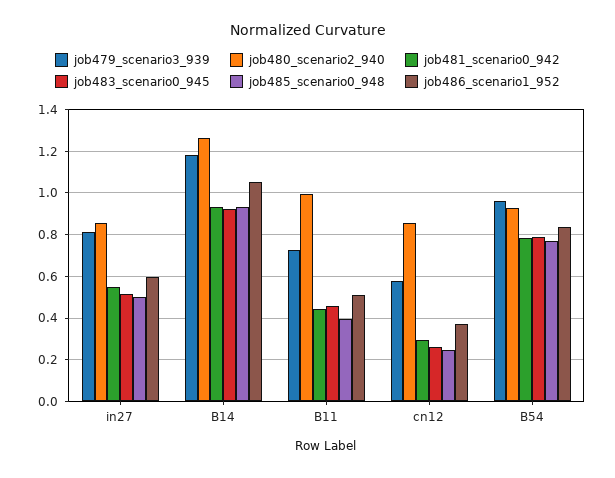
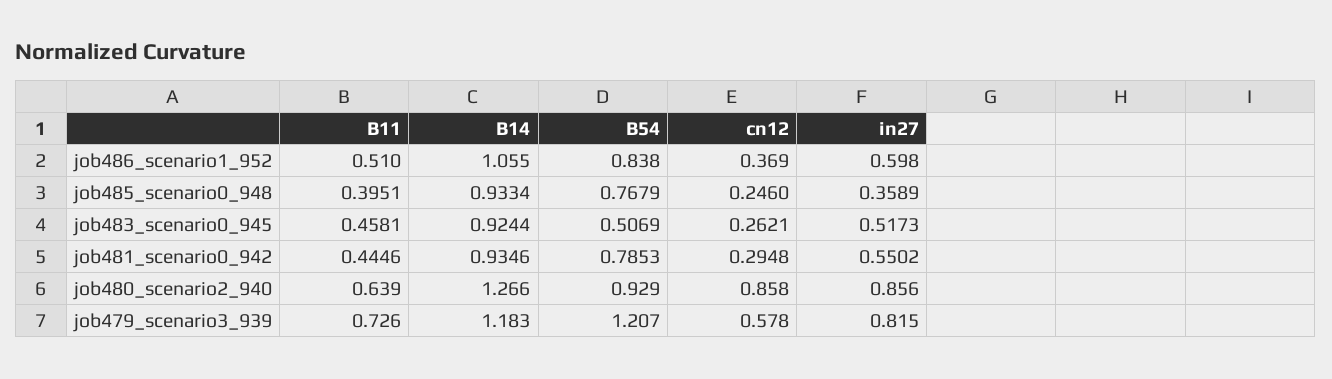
  {
    "job479_scenario3_939": {
      "in27": 0.815,
      "B14": 1.183,
      "B11": 0.726,
      "cn12": 0.578,
-     "B54": 0.95
+     "B54": 1.207
    },
    "job480_scenario2_940": {
      "in27": 0.856,
      "B14": 1.266,
-     "B11": 1,
+     "B11": 0.639,
      "cn12": 0.858,
      "B54": 0.929
    },
    "job481_scenario0_942": {
      "in27": 0.5502,
      "B14": 0.9346,
      "B11": 0.4446,
      "cn12": 0.2948,
      "B54": 0.7853
    },
    "job483_scenario0_945": {
      "in27": 0.5173,
      "B14": 0.9244,
      "B11": 0.4581,
      "cn12": 0.2621,
-     "B54": 0.8
+     "B54": 0.5069
    },
    "job485_scenario0_948": {
-     "in27": 0.5,
+     "in27": 0.3589,
      "B14": 0.9334,
      "B11": 0.3951,
      "cn12": 0.246,
      "B54": 0.7679
    },
    "job486_scenario1_952": {
      "in27": 0.598,
      "B14": 1.055,
      "B11": 0.51,
      "cn12": 0.369,
      "B54": 0.838
    }
  }

